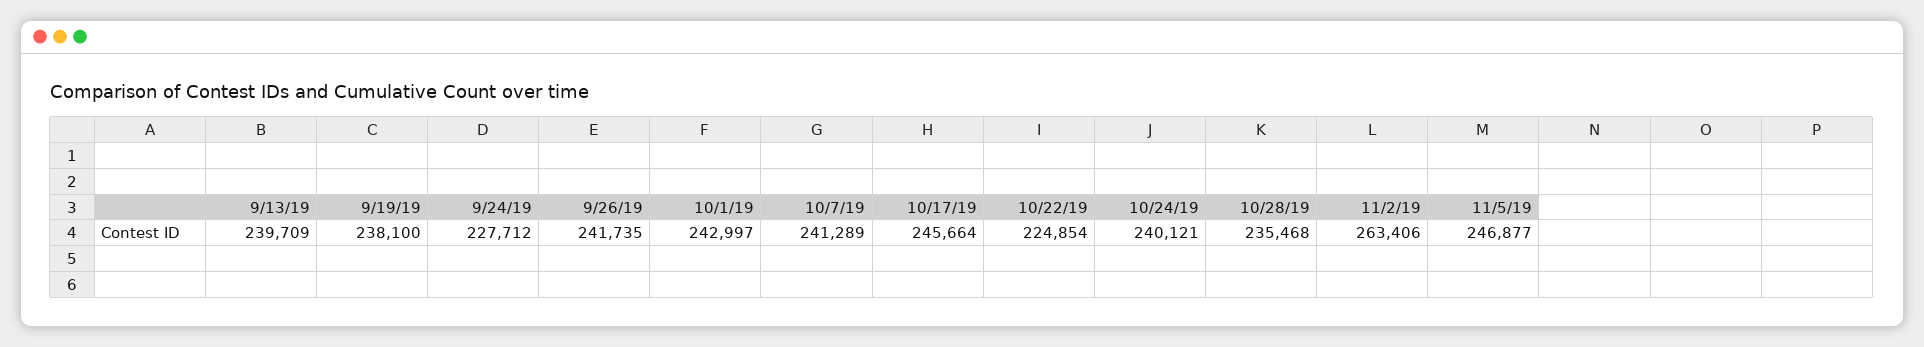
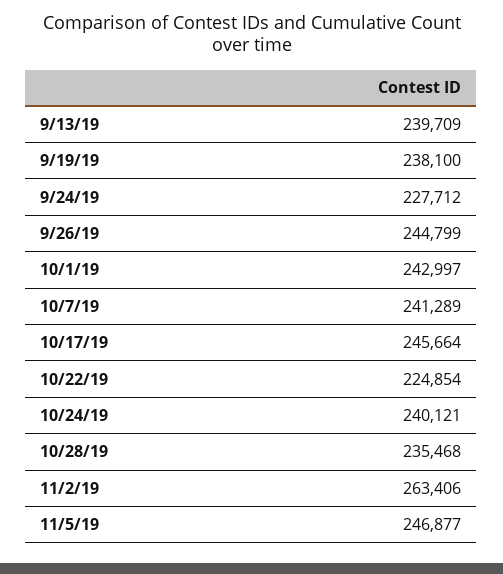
  {
    "9/13/19": 239709,
    "9/19/19": 238100,
    "9/24/19": 227712,
-   "9/26/19": 241735,
+   "9/26/19": 244799,
    "10/1/19": 242997,
    "10/7/19": 241289,
    "10/17/19": 245664,
    "10/22/19": 224854,
    "10/24/19": 240121,
    "10/28/19": 235468,
    "11/2/19": 263406,
    "11/5/19": 246877
  }

